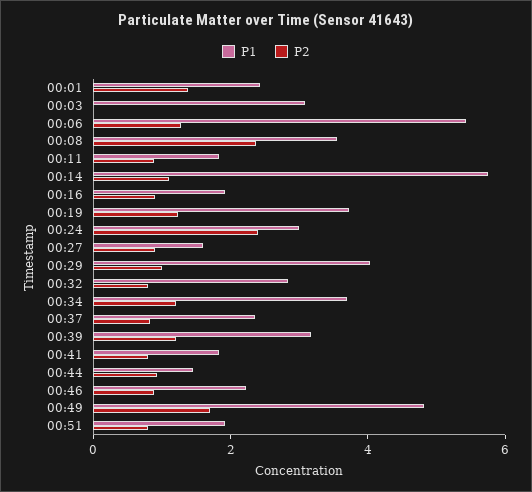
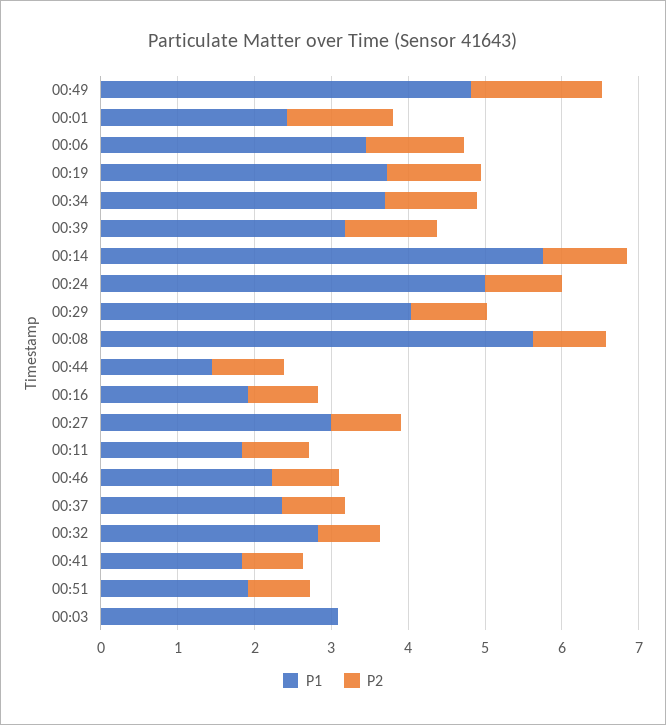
  {
    "P1": {
      "00:01": 2.4,
      "00:03": 3,
-     "00:06": 5.5,
+     "00:06": 3.4,
-     "00:08": 3.5,
+     "00:08": 5.6,
      "00:11": 1.8,
      "00:14": 5.8,
      "00:16": 2,
      "00:19": 3.8,
-     "00:24": 3,
+     "00:24": 5,
-     "00:27": 1.5,
+     "00:27": 3,
      "00:29": 4,
      "00:32": 2.8,
      "00:34": 3.8,
      "00:37": 2.4,
      "00:39": 3.2,
      "00:41": 1.8,
      "00:44": 1.4,
      "00:46": 2.2,
      "00:49": 4.8,
      "00:51": 2
    },
    "P2": {
      "00:01": 1.4,
      "00:03": 0,
      "00:06": 1.2,
-     "00:08": 2.5,
+     "00:08": 1,
      "00:11": 0.8,
      "00:14": 1.2,
      "00:16": 1,
      "00:19": 1.2,
-     "00:24": 2.5,
+     "00:24": 1,
      "00:27": 1,
      "00:29": 1,
      "00:32": 0.8,
      "00:34": 1.2,
      "00:37": 0.8,
      "00:39": 1.2,
      "00:41": 0.8,
      "00:44": 1,
      "00:46": 0.8,
      "00:49": 1.8,
      "00:51": 0.8
    }
  }

